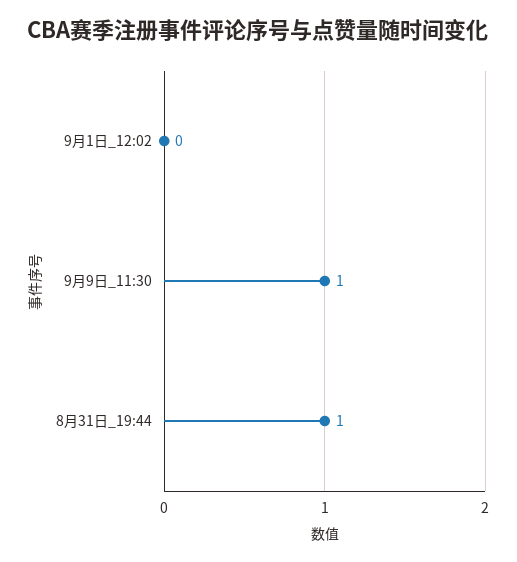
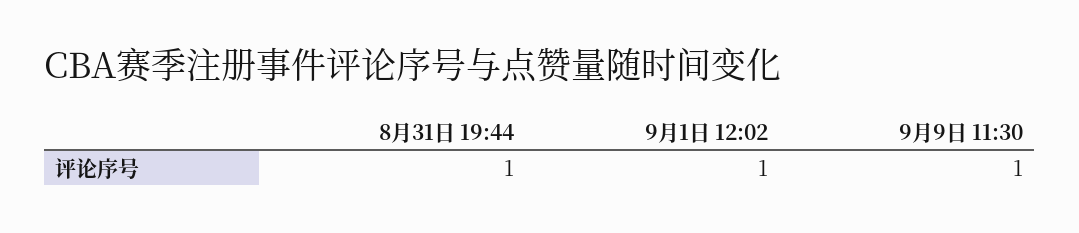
  {
-   "9月1日_12:02": 0,
+   "9月1日_12:02": 1,
    "9月9日_11:30": 1,
    "8月31日_19:44": 1
  }

